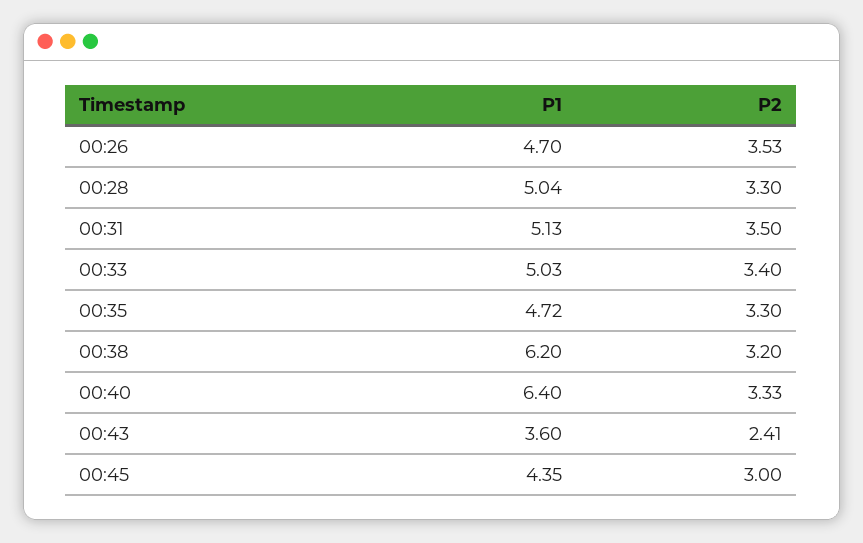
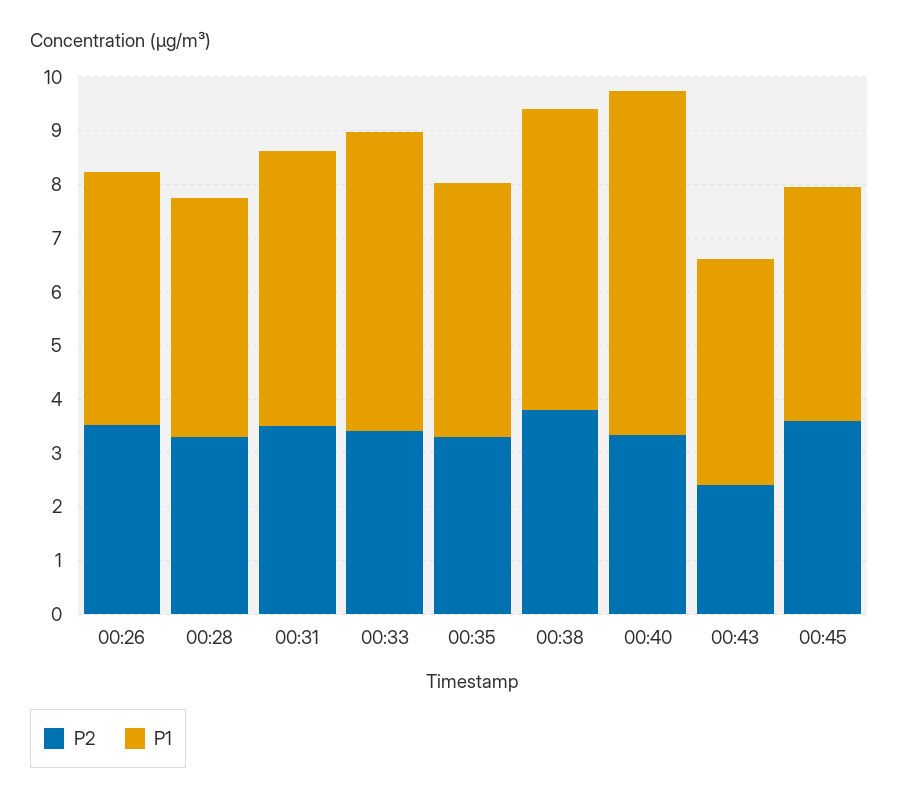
  {
    "P1": {
      "00:26": 4.7,
-     "00:28": 5.04,
+     "00:28": 4.4,
      "00:31": 5.13,
-     "00:33": 5.03,
+     "00:33": 5.6,
      "00:35": 4.72,
-     "00:38": 6.2,
+     "00:38": 5.6,
      "00:40": 6.4,
-     "00:43": 3.6,
+     "00:43": 4.2,
      "00:45": 4.35
    },
    "P2": {
      "00:26": 3.53,
      "00:28": 3.3,
      "00:31": 3.5,
      "00:33": 3.4,
      "00:35": 3.3,
-     "00:38": 3.2,
+     "00:38": 3.8,
      "00:40": 3.33,
      "00:43": 2.41,
-     "00:45": 3
+     "00:45": 3.6
    }
  }

